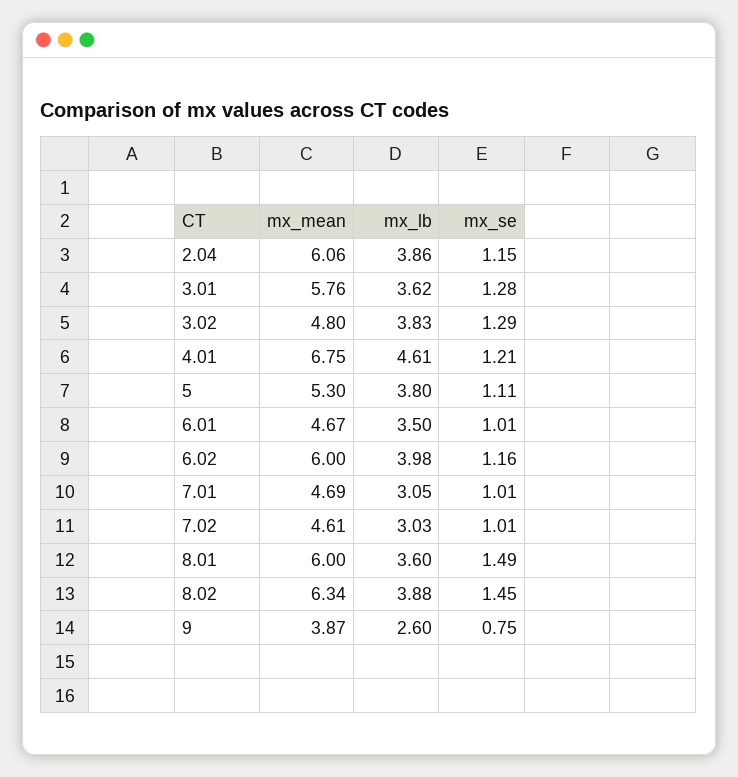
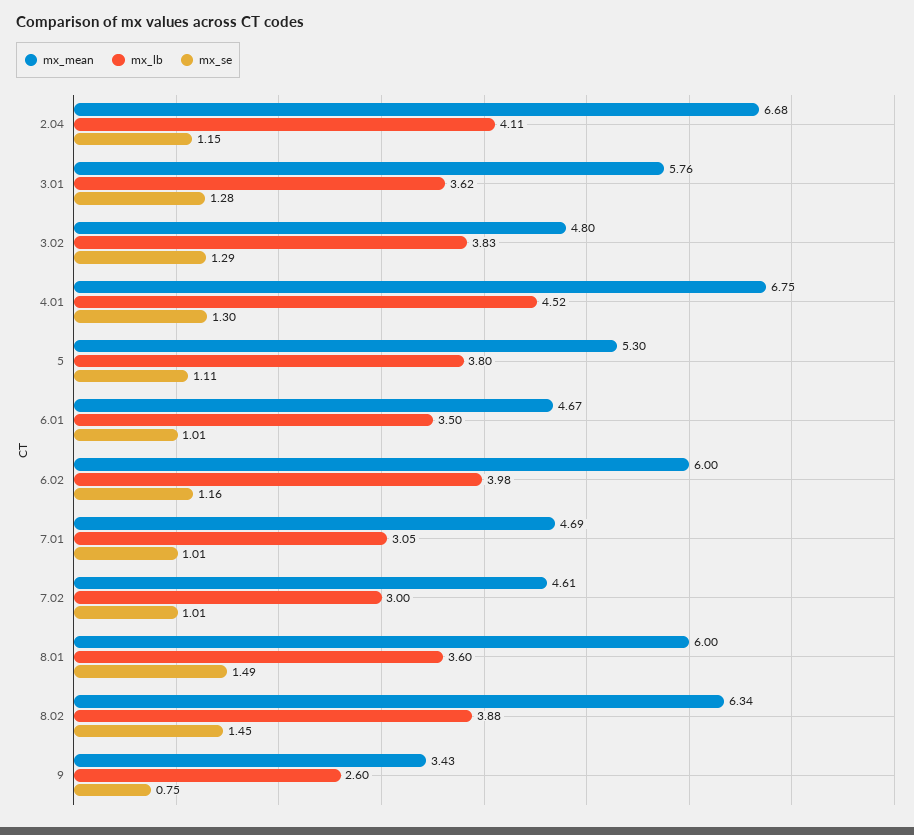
  {
    "mx_mean": {
-     "2.04": 6.06,
+     "2.04": 6.68,
      "3.01": 5.76,
      "3.02": 4.8,
      "4.01": 6.75,
      "5": 5.3,
      "6.01": 4.67,
      "6.02": 6,
      "7.01": 4.69,
      "7.02": 4.61,
      "8.01": 6,
      "8.02": 6.34,
-     "9": 3.87
+     "9": 3.43
    },
    "mx_lb": {
-     "2.04": 3.86,
+     "2.04": 4.11,
      "3.01": 3.62,
      "3.02": 3.83,
-     "4.01": 4.61,
+     "4.01": 4.52,
      "5": 3.8,
      "6.01": 3.5,
      "6.02": 3.98,
      "7.01": 3.05,
-     "7.02": 3.03,
+     "7.02": 3,
      "8.01": 3.6,
      "8.02": 3.88,
      "9": 2.6
    },
    "mx_se": {
      "2.04": 1.15,
      "3.01": 1.28,
      "3.02": 1.29,
-     "4.01": 1.21,
+     "4.01": 1.3,
      "5": 1.11,
      "6.01": 1.01,
      "6.02": 1.16,
      "7.01": 1.01,
      "7.02": 1.01,
      "8.01": 1.49,
      "8.02": 1.45,
      "9": 0.75
    }
  }

